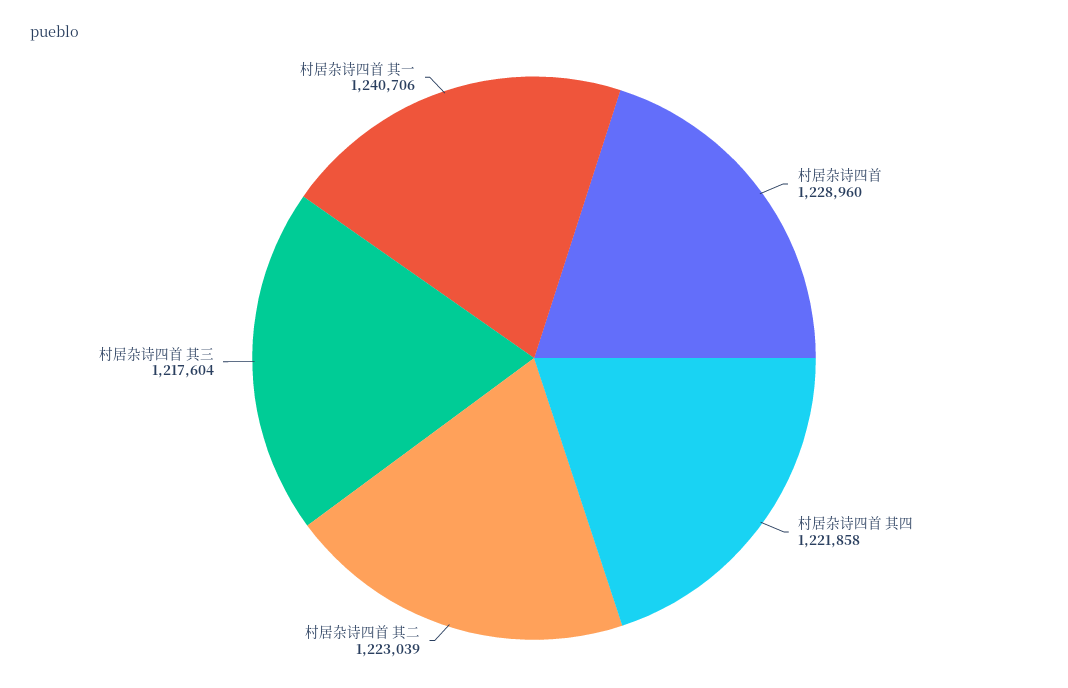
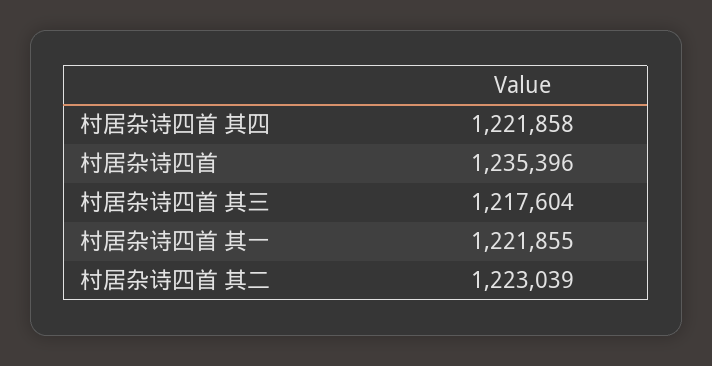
  {
-   "村居杂诗四首": 1228960,
+   "村居杂诗四首": 1235396,
    "村居杂诗四首 其四": 1221858,
    "村居杂诗四首 其二": 1223039,
    "村居杂诗四首 其三": 1217604,
-   "村居杂诗四首 其一": 1240706
+   "村居杂诗四首 其一": 1221855
  }

